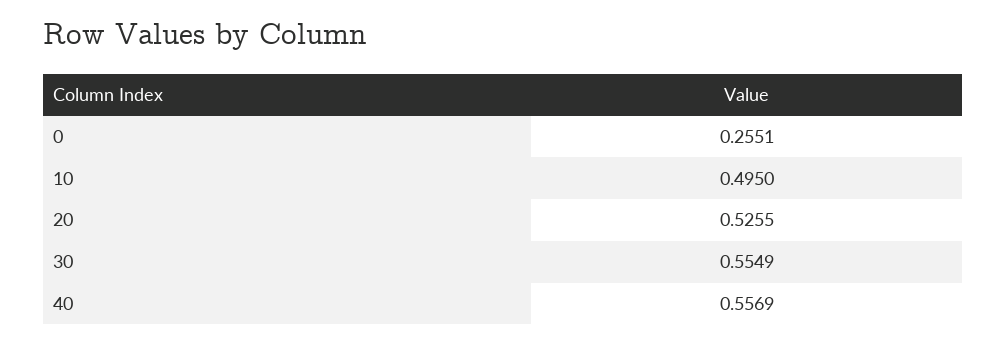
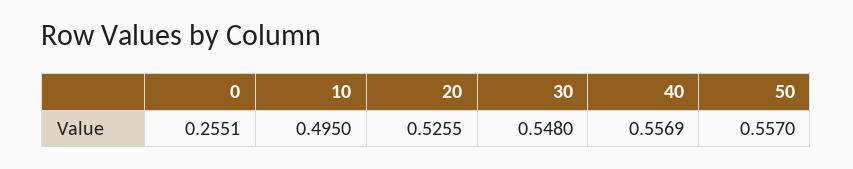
  {
    "0": 0.2551,
    "10": 0.495,
    "20": 0.5255,
-   "30": 0.5549,
+   "30": 0.548,
-   "40": 0.5569
+   "40": 0.5569,
+   "50": 0.557
  }

